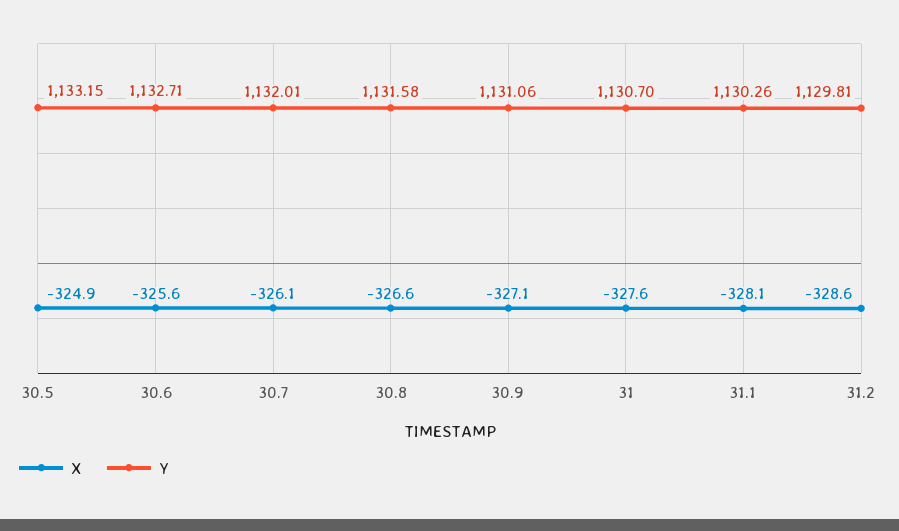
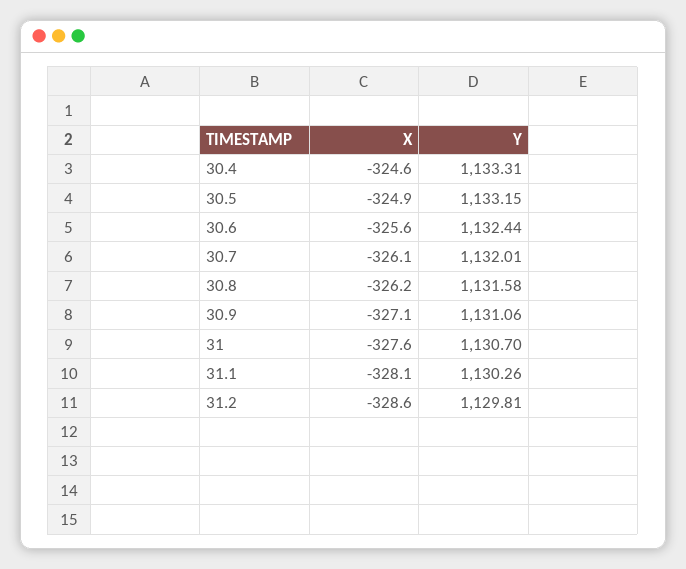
  {
    "X": {
      "30.5": -324.9,
      "30.6": -325.6,
      "30.7": -326.1,
-     "30.8": -326.6,
+     "30.8": -326.2,
      "30.9": -327.1,
      "31": -327.6,
      "31.1": -328.1,
-     "31.2": -328.6
+     "31.2": -328.6,
+     "30.4": -324.6
    },
    "Y": {
      "30.5": 1133.15,
-     "30.6": 1132.71,
+     "30.6": 1132.44,
      "30.7": 1132.01,
      "30.8": 1131.58,
      "30.9": 1131.06,
      "31": 1130.7,
      "31.1": 1130.26,
-     "31.2": 1129.81
+     "31.2": 1129.81,
+     "30.4": 1133.31
    }
  }

